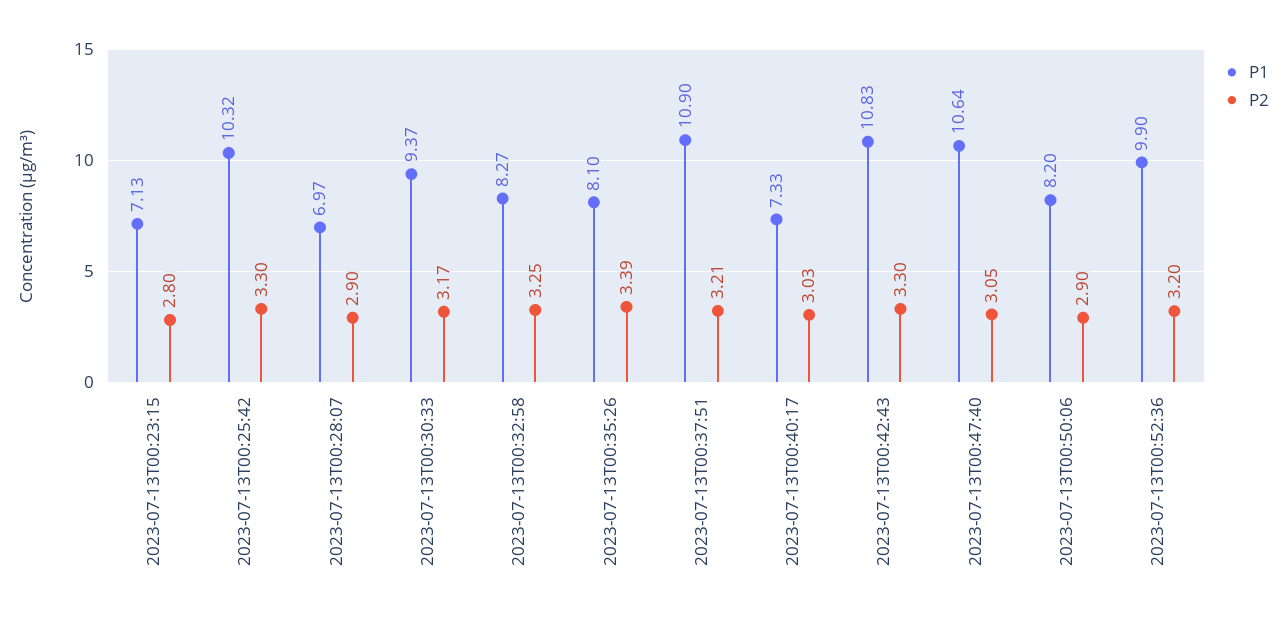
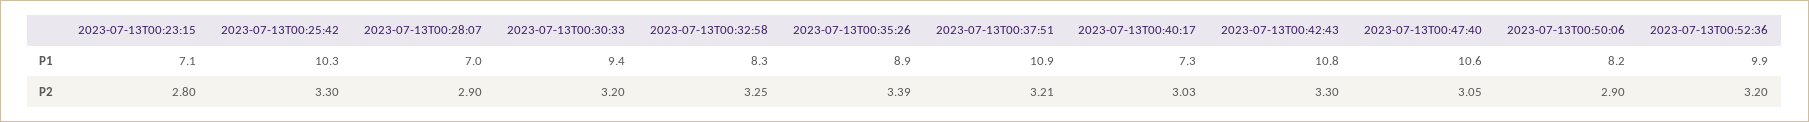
  {
    "P1": {
      "2023-07-13T00:23:15": 7.13,
      "2023-07-13T00:25:42": 10.32,
      "2023-07-13T00:28:07": 6.97,
      "2023-07-13T00:30:33": 9.37,
      "2023-07-13T00:32:58": 8.27,
-     "2023-07-13T00:35:26": 8.1,
+     "2023-07-13T00:35:26": 8.9,
      "2023-07-13T00:37:51": 10.9,
      "2023-07-13T00:40:17": 7.33,
      "2023-07-13T00:42:43": 10.83,
      "2023-07-13T00:47:40": 10.64,
      "2023-07-13T00:50:06": 8.2,
      "2023-07-13T00:52:36": 9.9
    },
    "P2": {
      "2023-07-13T00:23:15": 2.8,
      "2023-07-13T00:25:42": 3.3,
      "2023-07-13T00:28:07": 2.9,
-     "2023-07-13T00:30:33": 3.17,
+     "2023-07-13T00:30:33": 3.2,
      "2023-07-13T00:32:58": 3.25,
      "2023-07-13T00:35:26": 3.39,
      "2023-07-13T00:37:51": 3.21,
      "2023-07-13T00:40:17": 3.03,
      "2023-07-13T00:42:43": 3.3,
      "2023-07-13T00:47:40": 3.05,
      "2023-07-13T00:50:06": 2.9,
      "2023-07-13T00:52:36": 3.2
    }
  }

